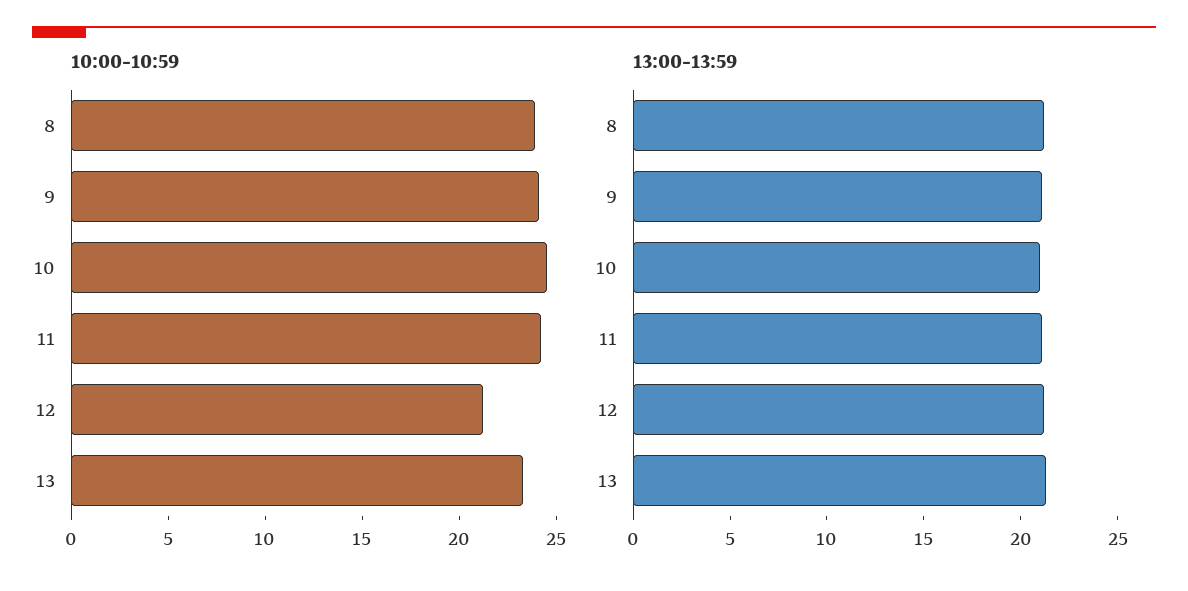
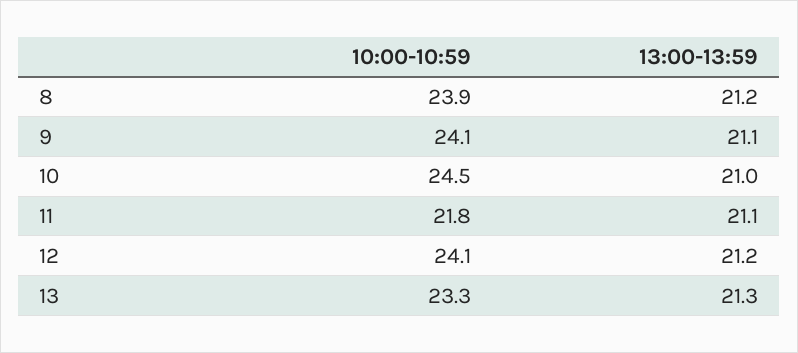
  {
    "10:00-10:59": {
      "8": 23.9,
      "9": 24.1,
      "10": 24.5,
-     "11": 24,
+     "11": 21.8,
-     "12": 21,
+     "12": 24.1,
      "13": 23.3
    },
    "13:00-13:59": {
      "8": 21.2,
      "9": 21.1,
      "10": 21,
      "11": 21.1,
      "12": 21.2,
      "13": 21.3
    }
  }

